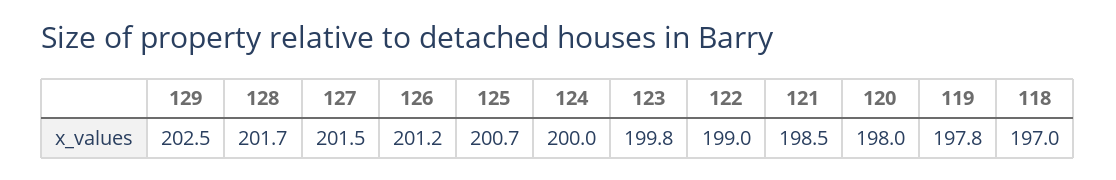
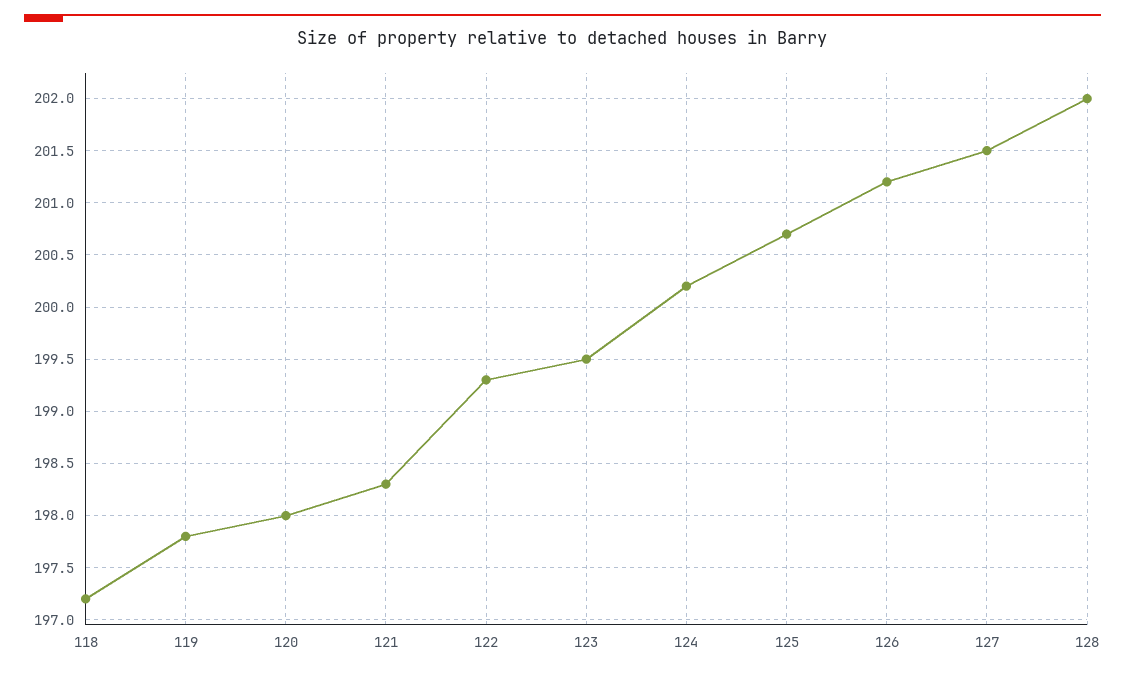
  {
-   "129": 202.5,
-   "128": 201.7,
+   "128": 202,
    "127": 201.5,
    "126": 201.2,
    "125": 200.7,
-   "124": 200,
+   "124": 200.2,
-   "123": 199.8,
+   "123": 199.5,
-   "122": 199,
+   "122": 199.3,
-   "121": 198.5,
+   "121": 198.3,
    "120": 198,
    "119": 197.8,
-   "118": 197
+   "118": 197.2
  }

